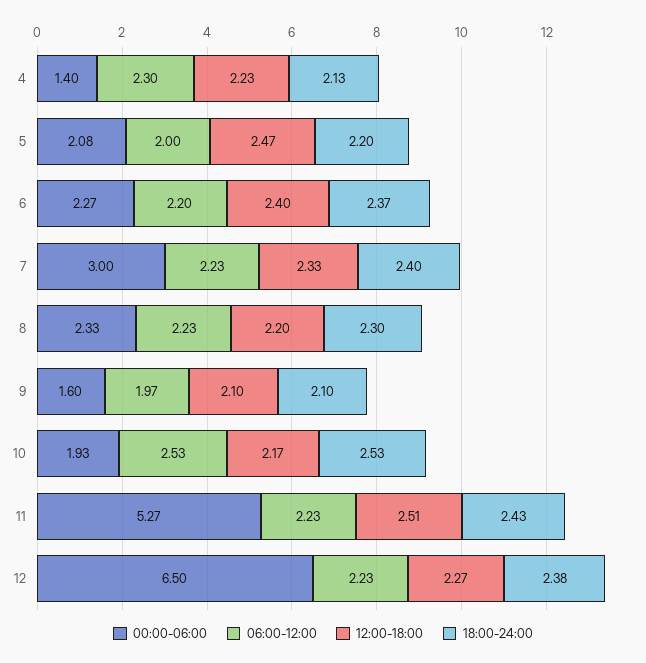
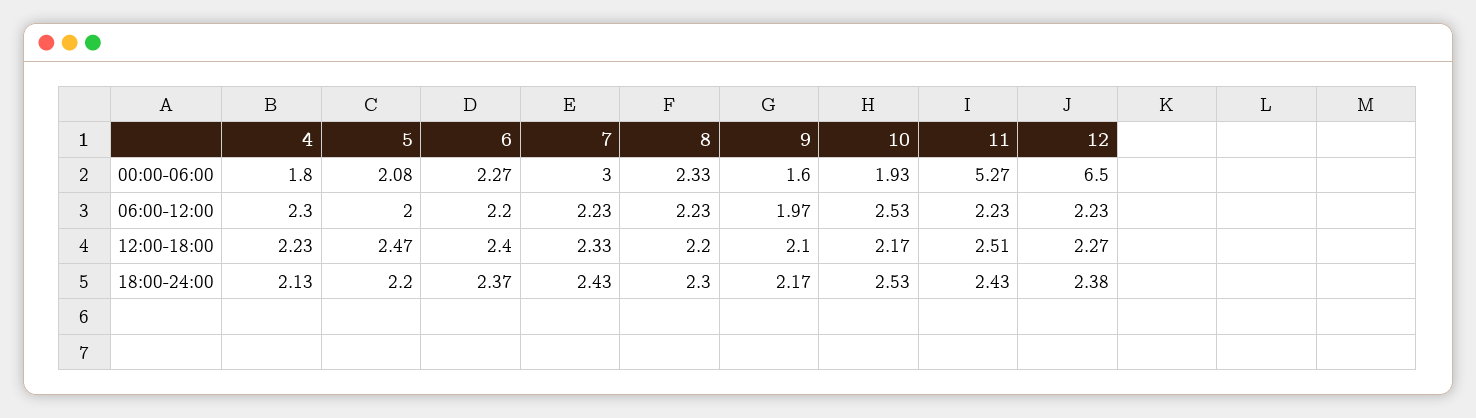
  {
    "00:00-06:00": {
-     "4": 1.4,
+     "4": 1.8,
      "5": 2.08,
      "6": 2.27,
      "7": 3,
      "8": 2.33,
      "9": 1.6,
      "10": 1.93,
      "11": 5.27,
      "12": 6.5
    },
    "06:00-12:00": {
      "4": 2.3,
      "5": 2,
      "6": 2.2,
      "7": 2.23,
      "8": 2.23,
      "9": 1.97,
      "10": 2.53,
      "11": 2.23,
      "12": 2.23
    },
    "12:00-18:00": {
      "4": 2.23,
      "5": 2.47,
      "6": 2.4,
      "7": 2.33,
      "8": 2.2,
      "9": 2.1,
      "10": 2.17,
      "11": 2.51,
      "12": 2.27
    },
    "18:00-24:00": {
      "4": 2.13,
      "5": 2.2,
      "6": 2.37,
-     "7": 2.4,
+     "7": 2.43,
      "8": 2.3,
-     "9": 2.1,
+     "9": 2.17,
      "10": 2.53,
      "11": 2.43,
      "12": 2.38
    }
  }

